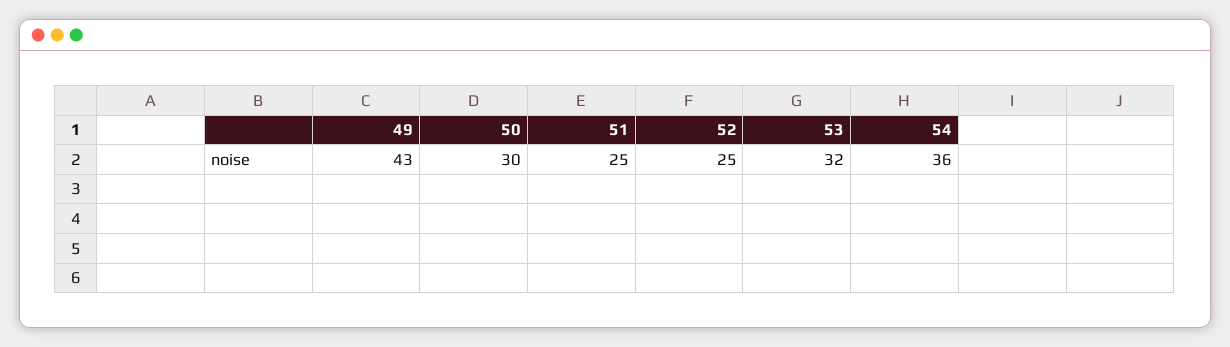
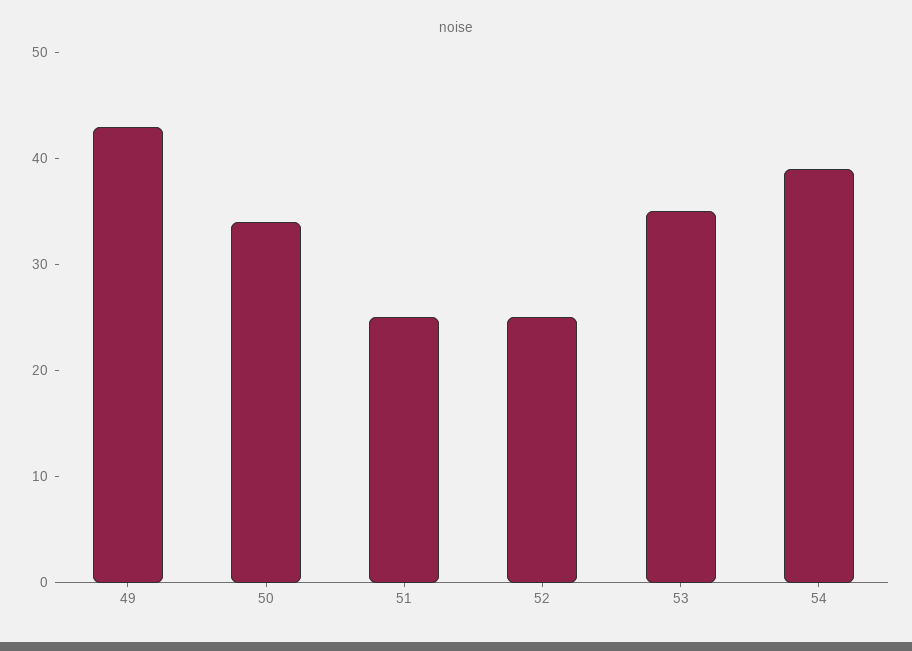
  {
    "49": 43,
-   "50": 30,
+   "50": 34,
    "51": 25,
    "52": 25,
-   "53": 32,
+   "53": 35,
-   "54": 36
+   "54": 39
  }

